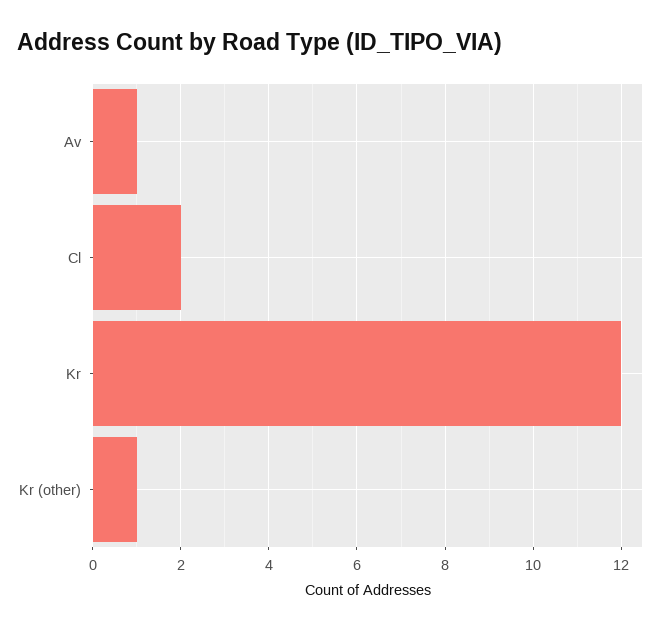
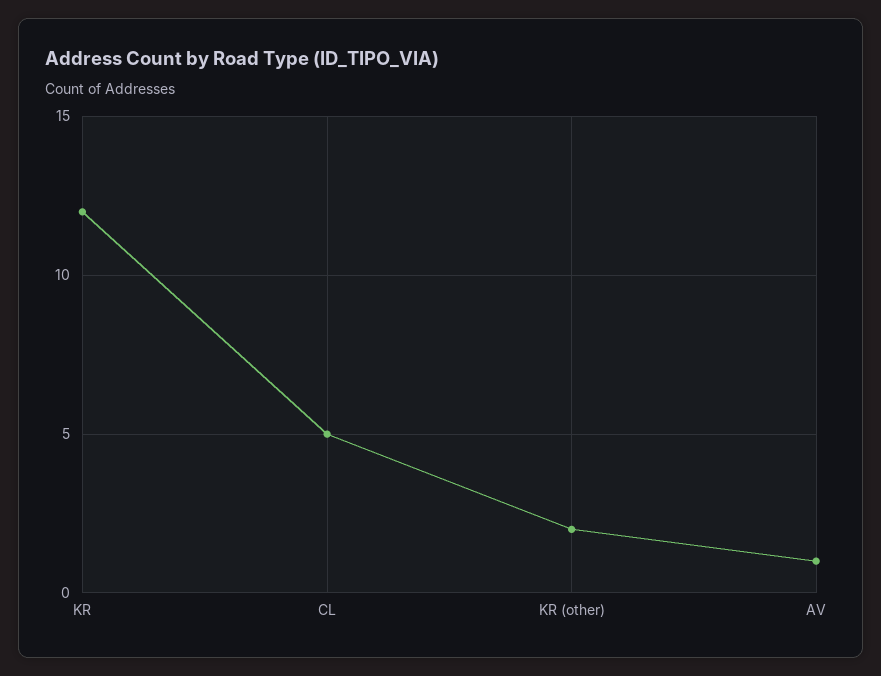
  {
    "Av": 1,
-   "Cl": 2,
+   "Cl": 5,
    "Kr": 12,
-   "Kr (other)": 1
+   "Kr (other)": 2
  }

